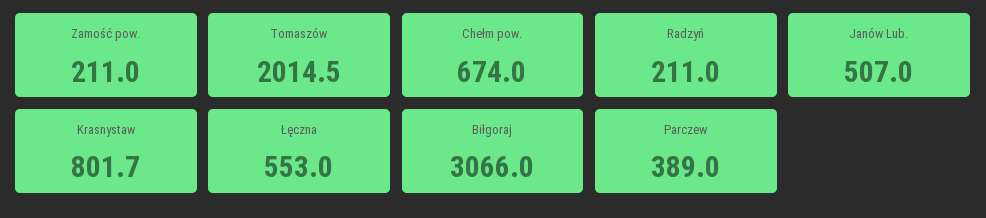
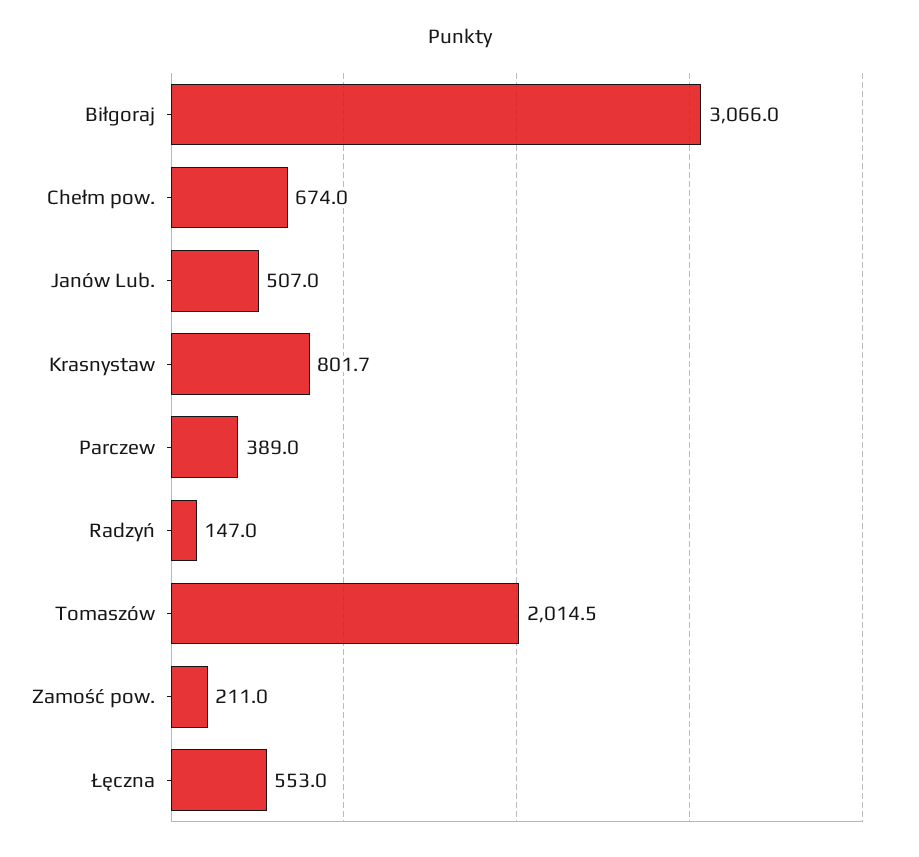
  {
    "Zamość pow.": 211,
    "Tomaszów": 2014.5,
    "Chełm pow.": 674,
-   "Radzyń": 211,
+   "Radzyń": 147,
    "Janów Lub.": 507,
    "Krasnystaw": 801.7,
    "Łęczna": 553,
    "Biłgoraj": 3066,
    "Parczew": 389
  }

